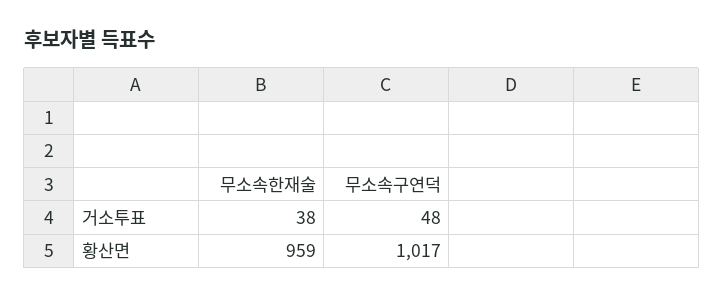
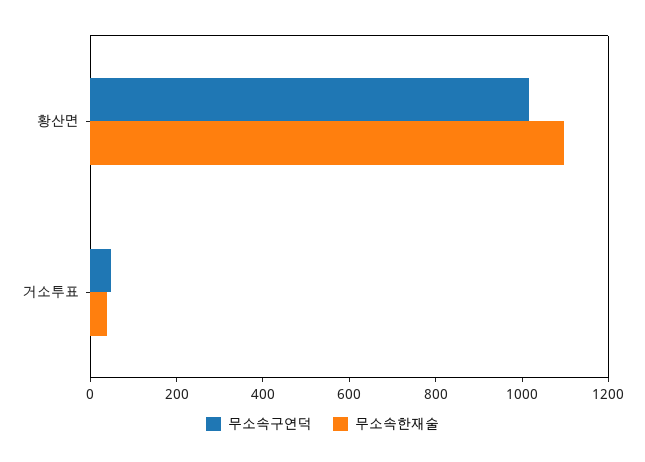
  {
    "무소속한재술": {
      "거소투표": 38,
-     "황산면": 959
+     "황산면": 1100
    },
    "무소속구연덕": {
      "거소투표": 48,
      "황산면": 1017
    }
  }

